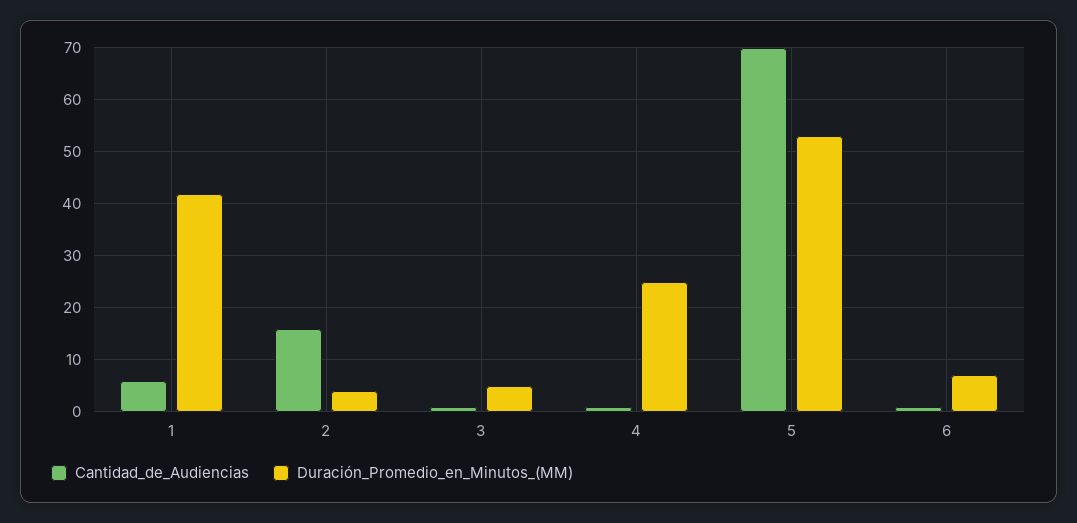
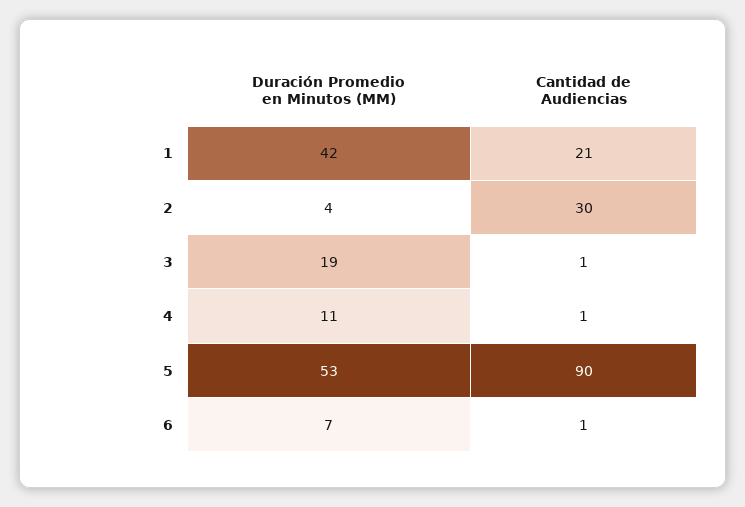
  {
    "Cantidad_de_Audiencias": {
-     "1": 5,
+     "1": 21,
-     "2": 15,
+     "2": 30,
      "3": 1,
      "4": 1,
-     "5": 70,
+     "5": 90,
      "6": 1
    },
    "Duración_Promedio_en_Minutos_(MM)": {
      "1": 42,
      "2": 4,
-     "3": 5,
+     "3": 19,
-     "4": 25,
+     "4": 11,
      "5": 53,
      "6": 7
    }
  }

